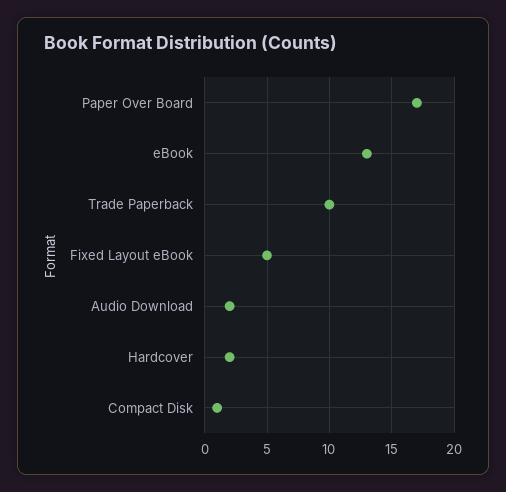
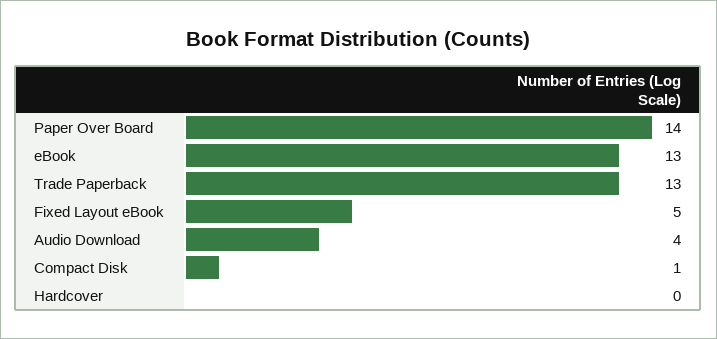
  {
-   "Paper Over Board": 17,
+   "Paper Over Board": 14,
    "eBook": 13,
-   "Trade Paperback": 10,
+   "Trade Paperback": 13,
    "Fixed Layout eBook": 5,
-   "Audio Download": 2,
+   "Audio Download": 4,
-   "Hardcover": 2,
+   "Hardcover": 0,
    "Compact Disk": 1
  }

